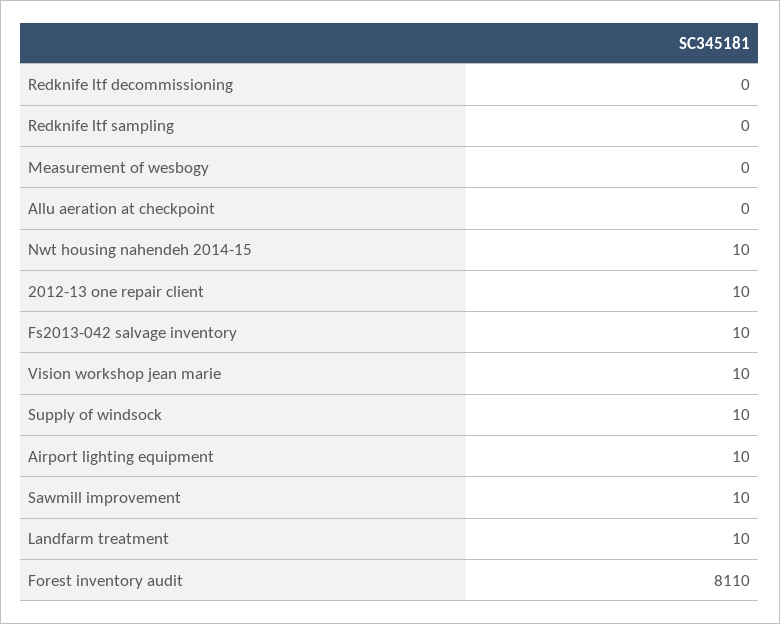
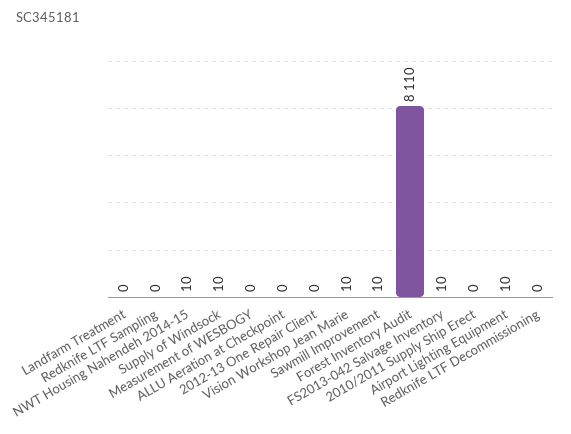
  {
    "Redknife ltf decommissioning": 0,
    "Redknife ltf sampling": 0,
    "Measurement of wesbogy": 0,
    "Allu aeration at checkpoint": 0,
    "Nwt housing nahendeh 2014-15": 10,
-   "2012-13 one repair client": 10,
+   "2012-13 one repair client": 0,
    "Fs2013-042 salvage inventory": 10,
    "Vision workshop jean marie": 10,
    "Supply of windsock": 10,
    "Airport lighting equipment": 10,
    "Sawmill improvement": 10,
-   "Landfarm treatment": 10,
+   "Landfarm treatment": 0,
-   "Forest inventory audit": 8110
+   "Forest inventory audit": 8110,
+   "2010/2011 Supply Ship Erect": 0
  }

